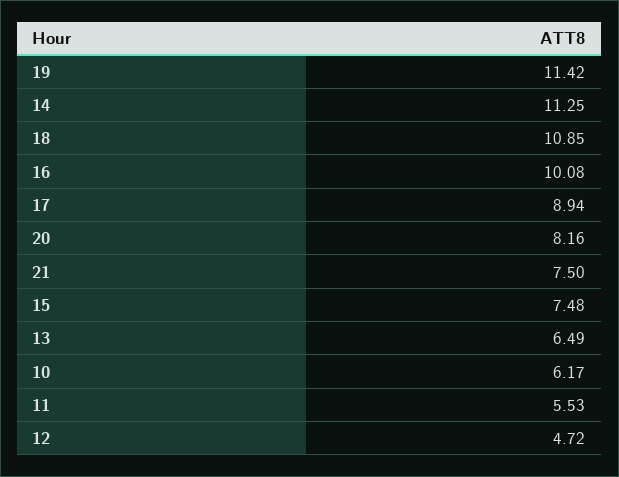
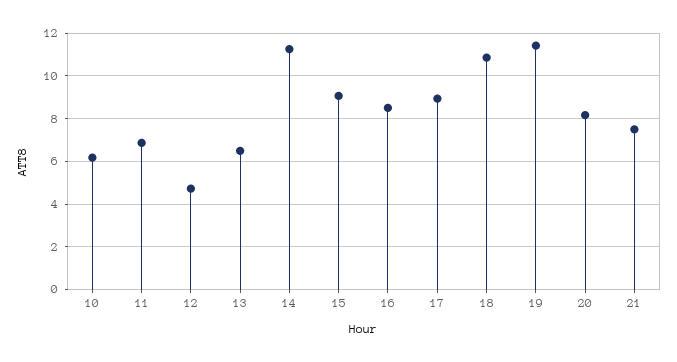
  {
    "19": 11.42,
    "14": 11.25,
    "18": 10.85,
-   "16": 10.08,
+   "16": 8.5,
    "17": 8.94,
    "20": 8.16,
    "21": 7.5,
-   "15": 7.48,
+   "15": 9,
    "13": 6.49,
    "10": 6.17,
-   "11": 5.53,
+   "11": 7,
    "12": 4.72
  }

